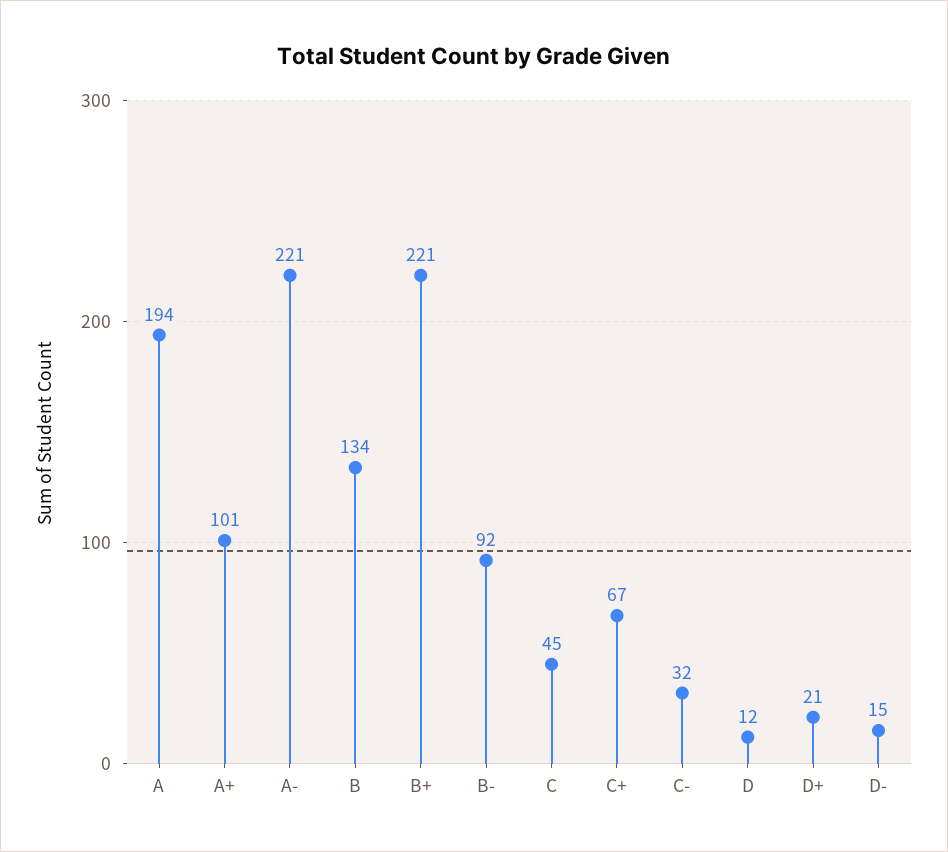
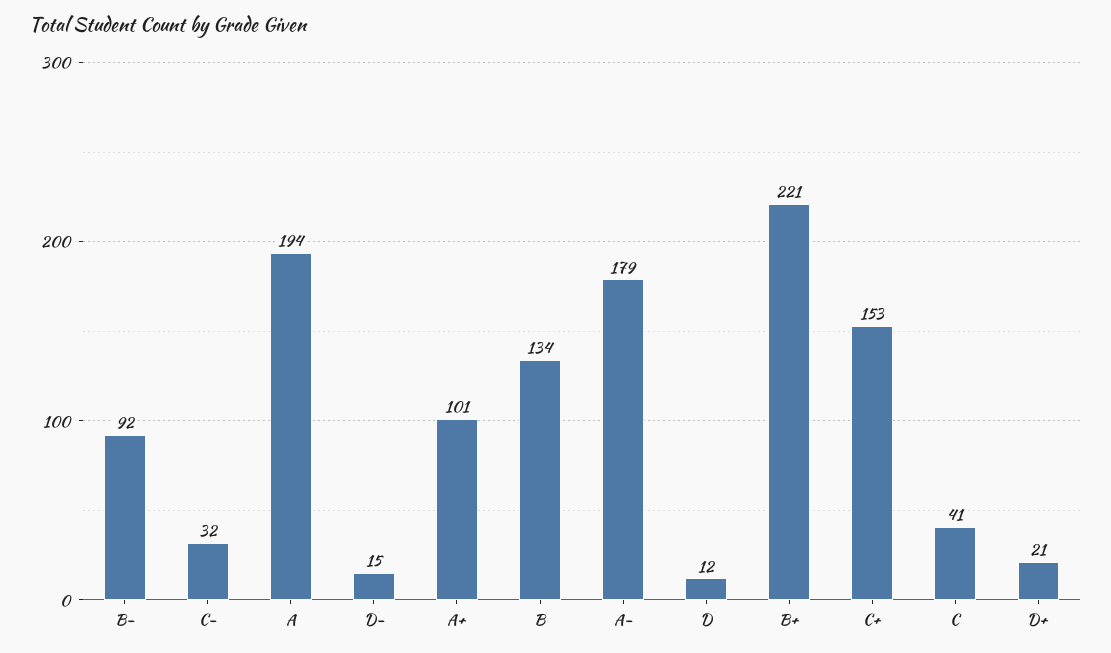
  {
    "A": 194,
    "A+": 101,
-   "A-": 221,
+   "A-": 179,
    "B": 134,
    "B+": 221,
    "B-": 92,
-   "C": 45,
+   "C": 41,
-   "C+": 67,
+   "C+": 153,
    "C-": 32,
    "D": 12,
    "D+": 21,
    "D-": 15
  }

